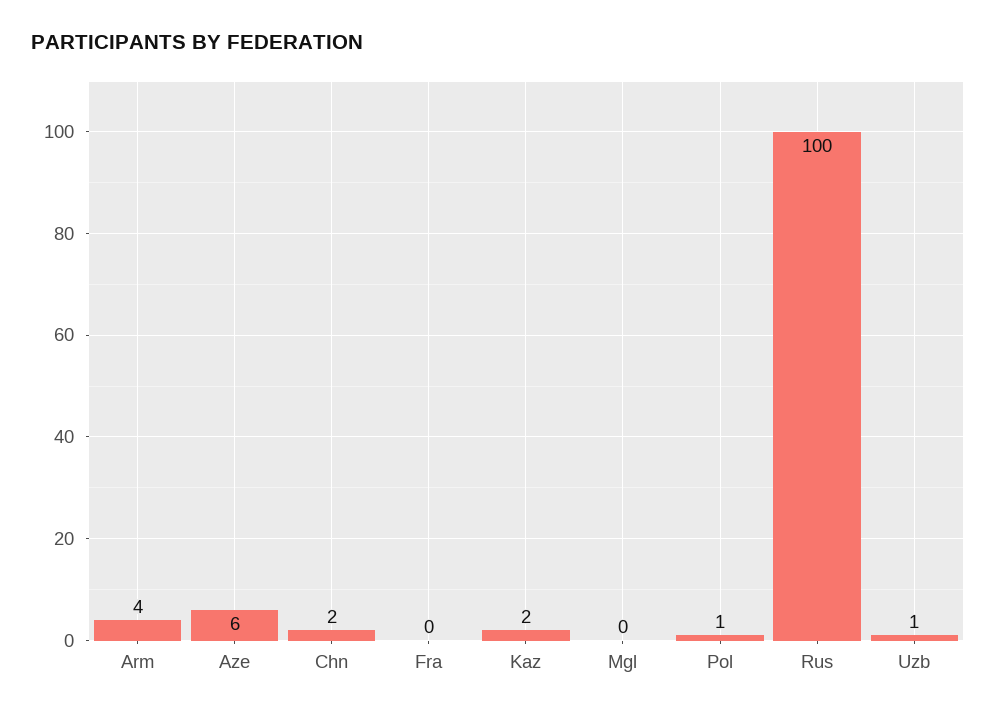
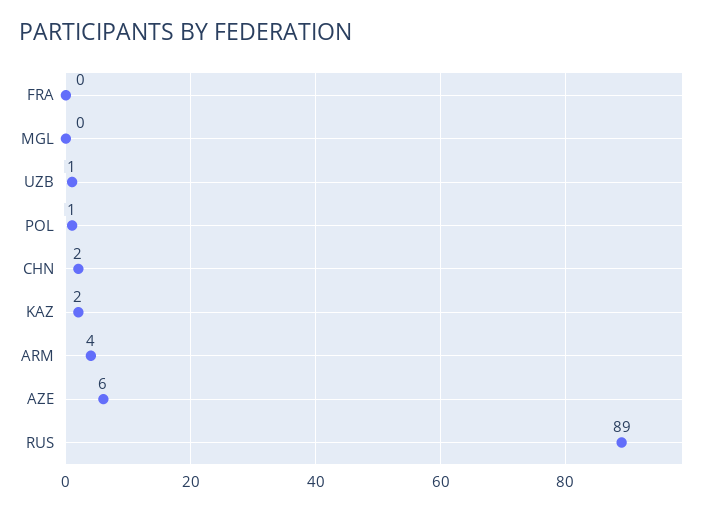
  {
    "Arm": 4,
    "Aze": 6,
    "Chn": 2,
    "Fra": 0,
    "Kaz": 2,
    "Mgl": 0,
    "Pol": 1,
-   "Rus": 100,
+   "Rus": 89,
    "Uzb": 1
  }

